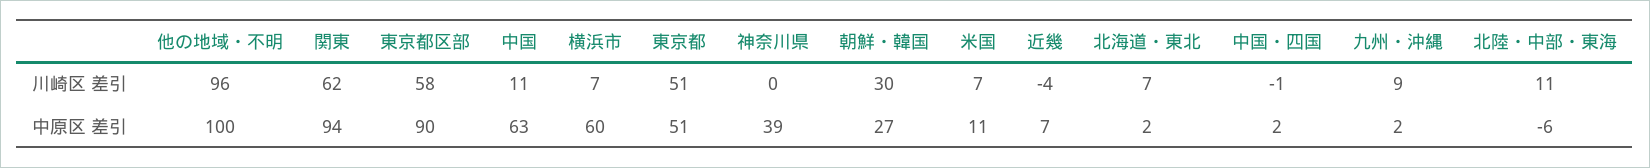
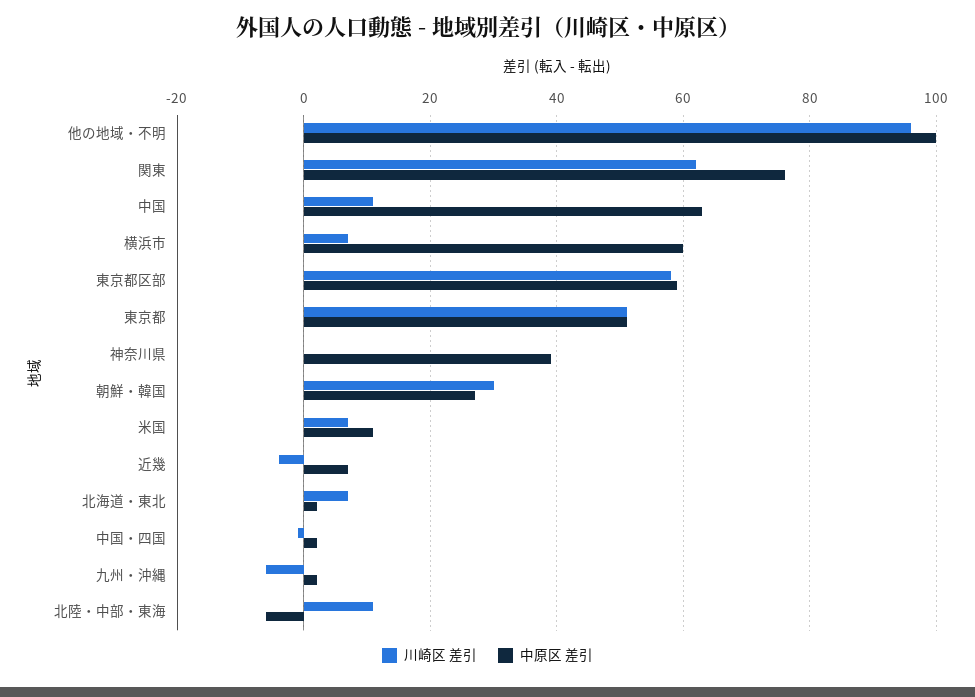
  {
    "川崎区 差引": {
      "他の地域・不明": 96,
      "関東": 62,
      "東京都区部": 58,
      "中国": 11,
      "横浜市": 7,
      "東京都": 51,
      "神奈川県": 0,
      "朝鮮・韓国": 30,
      "米国": 7,
      "近幾": -4,
      "北海道・東北": 7,
      "中国・四国": -1,
-     "九州・沖縄": 9,
+     "九州・沖縄": -5,
      "北陸・中部・東海": 11
    },
    "中原区 差引": {
      "他の地域・不明": 100,
-     "関東": 94,
+     "関東": 75,
-     "東京都区部": 90,
+     "東京都区部": 60,
      "中国": 63,
      "横浜市": 60,
      "東京都": 51,
      "神奈川県": 39,
      "朝鮮・韓国": 27,
      "米国": 11,
      "近幾": 7,
      "北海道・東北": 2,
      "中国・四国": 2,
      "九州・沖縄": 2,
      "北陸・中部・東海": -6
    }
  }

